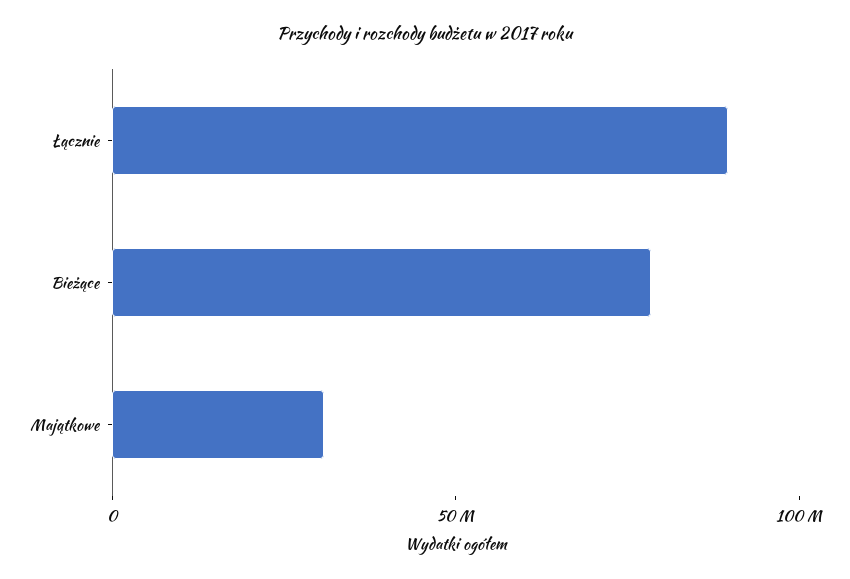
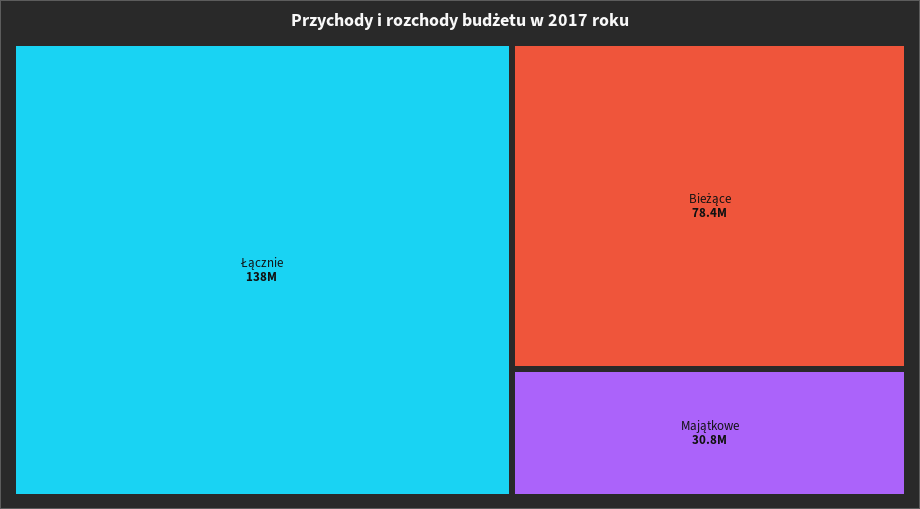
  {
-   "Łącznie": 90000000,
+   "Łącznie": 138000000,
    "Bieżące": 78400000,
    "Majątkowe": 30800000
  }

